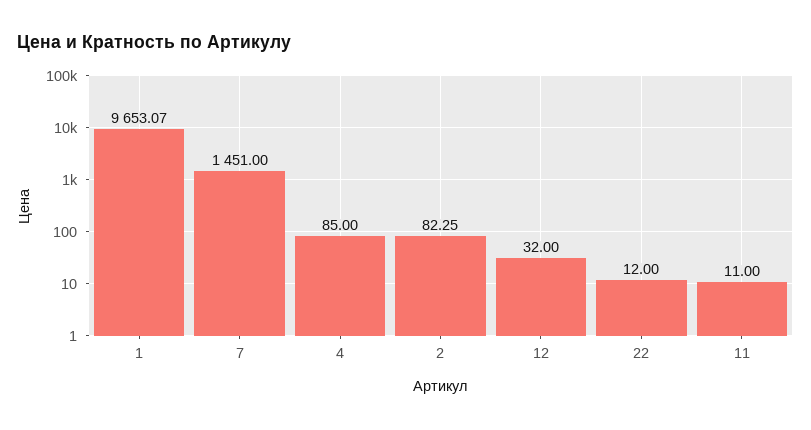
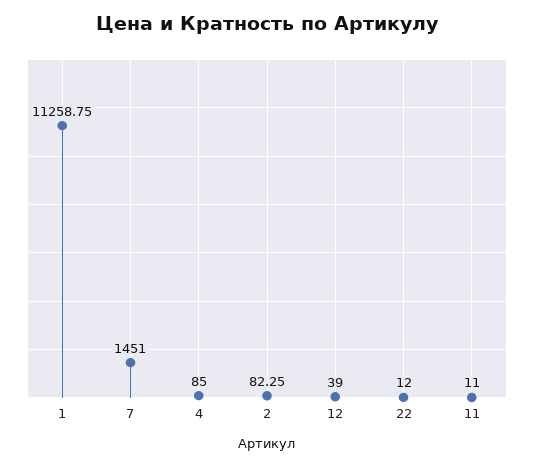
  {
-   "1": 9653.07,
+   "1": 11258.75,
    "7": 1451,
    "4": 85,
    "2": 82.25,
-   "12": 32,
+   "12": 39,
    "22": 12,
    "11": 11
  }

